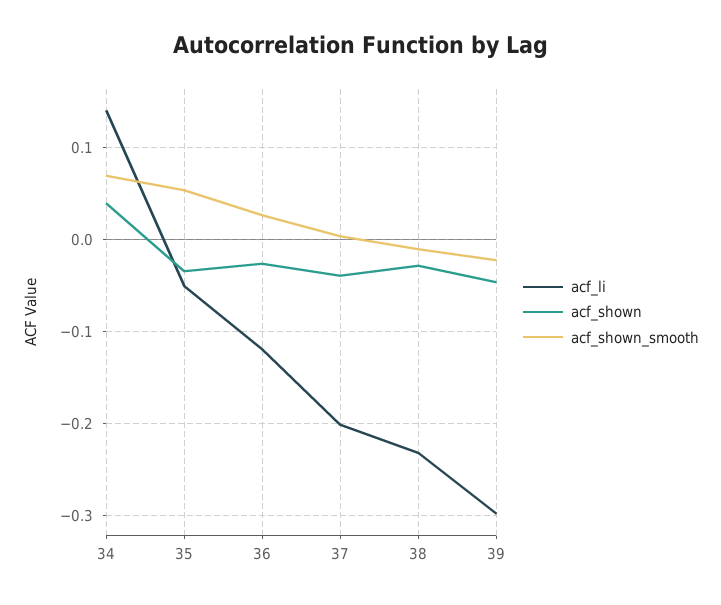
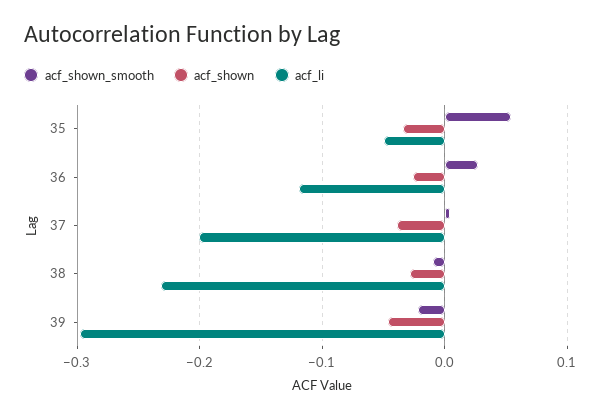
  {
    "acf_li": {
-     "34": 0.14,
      "35": -0.05,
      "36": -0.12,
      "37": -0.2,
      "38": -0.23,
      "39": -0.3
    },
    "acf_shown": {
-     "34": 0.04,
      "35": -0.03,
      "36": -0.03,
      "37": -0.04,
      "38": -0.03,
      "39": -0.05
    },
    "acf_shown_smooth": {
-     "34": 0.07,
      "35": 0.05,
      "36": 0.03,
      "37": 0,
      "38": -0.01,
      "39": -0.02
    }
  }

